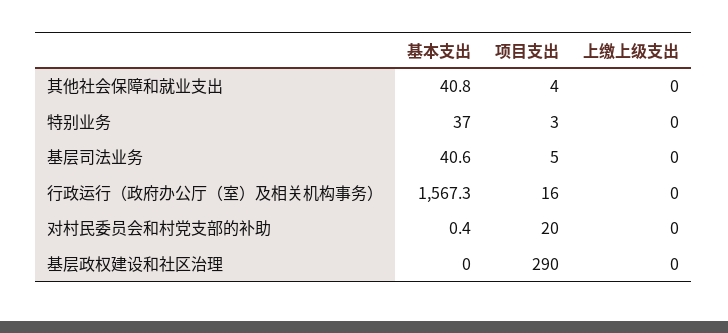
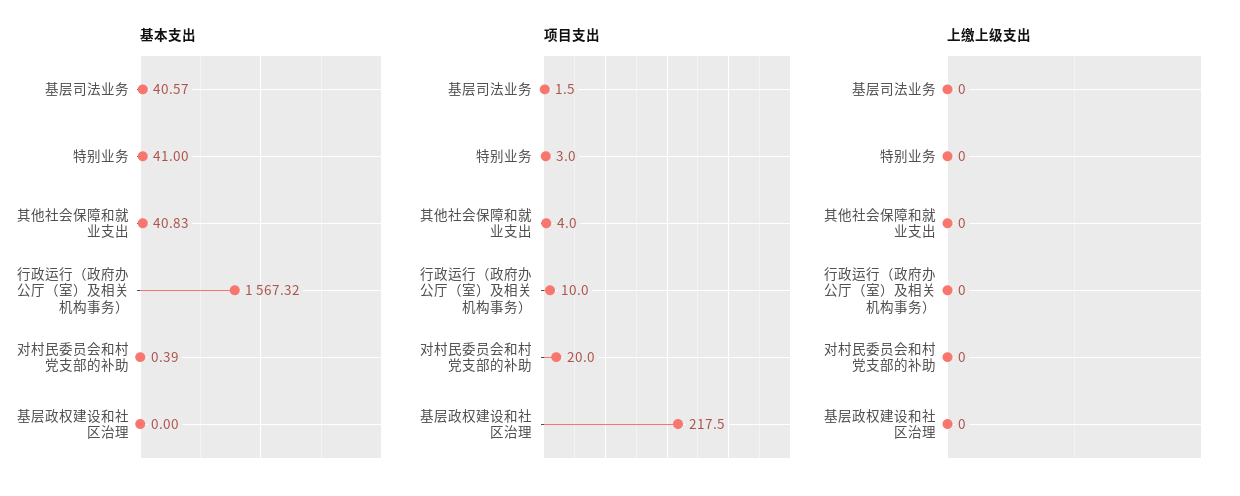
  {
    "基本支出": {
      "其他社会保障和就业支出": 40.83,
-     "特别业务": 37,
+     "特别业务": 41,
      "基层司法业务": 40.57,
      "行政运行（政府办公厅（室）及相关机构事务）": 1567.32,
      "对村民委员会和村党支部的补助": 0.39,
      "基层政权建设和社区治理": 0
    },
    "项目支出": {
      "其他社会保障和就业支出": 4,
      "特别业务": 3,
-     "基层司法业务": 5,
+     "基层司法业务": 1.5,
-     "行政运行（政府办公厅（室）及相关机构事务）": 16,
+     "行政运行（政府办公厅（室）及相关机构事务）": 10,
      "对村民委员会和村党支部的补助": 20,
-     "基层政权建设和社区治理": 290
+     "基层政权建设和社区治理": 217.5
    },
    "上缴上级支出": {
      "其他社会保障和就业支出": 0,
      "特别业务": 0,
      "基层司法业务": 0,
      "行政运行（政府办公厅（室）及相关机构事务）": 0,
      "对村民委员会和村党支部的补助": 0,
      "基层政权建设和社区治理": 0
    }
  }

